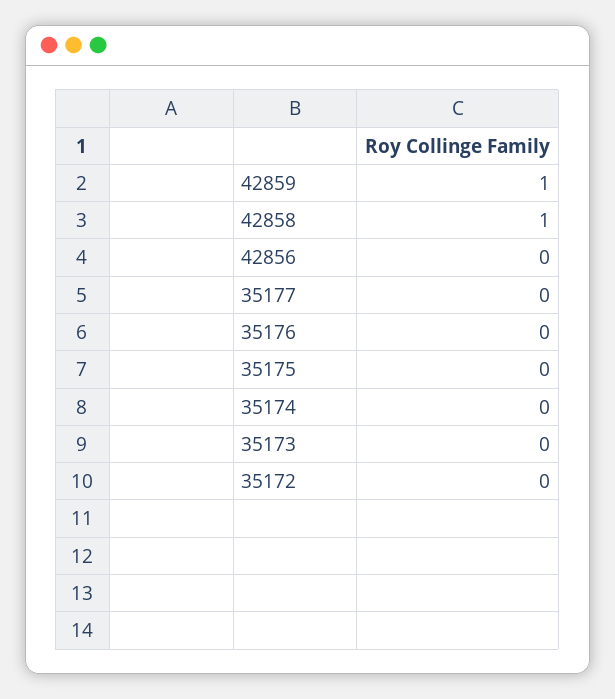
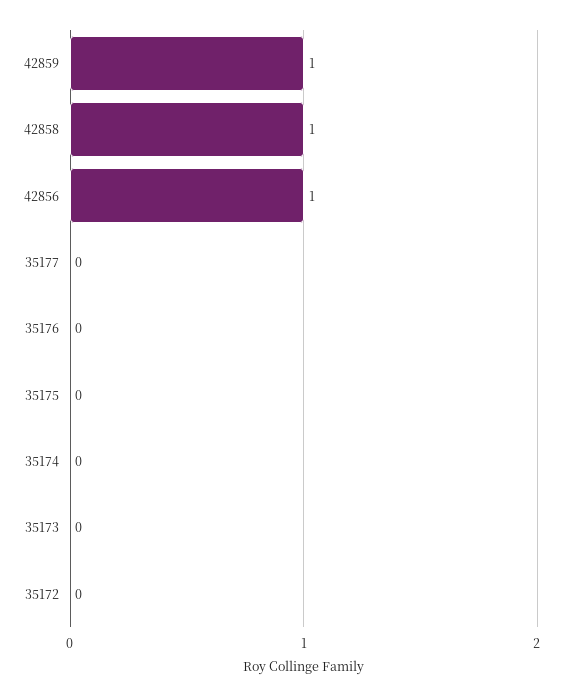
  {
    "42859": 1,
    "42858": 1,
-   "42856": 0,
+   "42856": 1,
    "35177": 0,
    "35176": 0,
    "35175": 0,
    "35174": 0,
    "35173": 0,
    "35172": 0
  }

